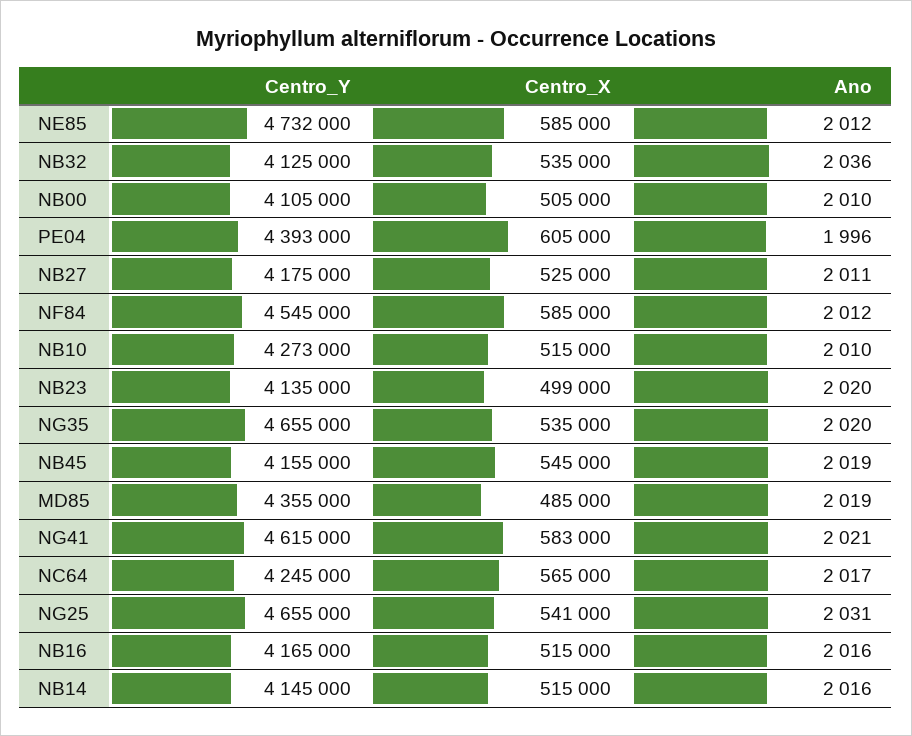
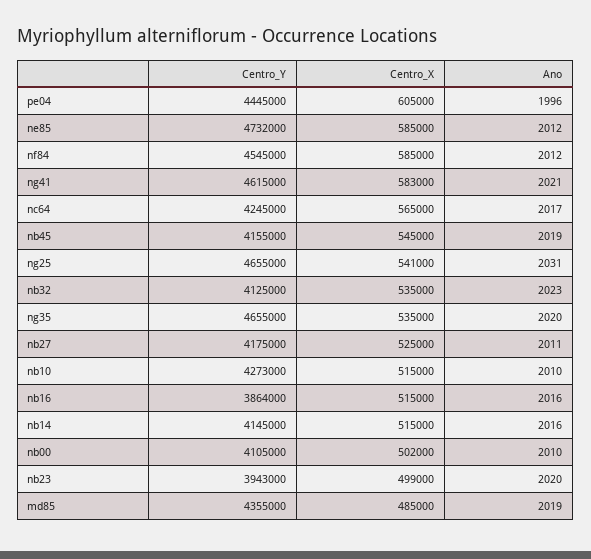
  {
    "Centro_Y": {
      "NE85": 4732000,
      "NB32": 4125000,
      "NB00": 4105000,
-     "PE04": 4393000,
+     "PE04": 4445000,
      "NB27": 4175000,
      "NF84": 4545000,
      "NB10": 4273000,
-     "NB23": 4135000,
+     "NB23": 3943000,
      "NG35": 4655000,
      "NB45": 4155000,
      "MD85": 4355000,
      "NG41": 4615000,
      "NC64": 4245000,
      "NG25": 4655000,
-     "NB16": 4165000,
+     "NB16": 3864000,
      "NB14": 4145000
    },
    "Centro_X": {
      "NE85": 585000,
      "NB32": 535000,
-     "NB00": 505000,
+     "NB00": 502000,
      "PE04": 605000,
      "NB27": 525000,
      "NF84": 585000,
      "NB10": 515000,
      "NB23": 499000,
      "NG35": 535000,
      "NB45": 545000,
      "MD85": 485000,
      "NG41": 583000,
      "NC64": 565000,
      "NG25": 541000,
      "NB16": 515000,
      "NB14": 515000
    },
    "Ano": {
      "NE85": 2012,
-     "NB32": 2036,
+     "NB32": 2023,
      "NB00": 2010,
      "PE04": 1996,
      "NB27": 2011,
      "NF84": 2012,
      "NB10": 2010,
      "NB23": 2020,
      "NG35": 2020,
      "NB45": 2019,
      "MD85": 2019,
      "NG41": 2021,
      "NC64": 2017,
      "NG25": 2031,
      "NB16": 2016,
      "NB14": 2016
    }
  }

